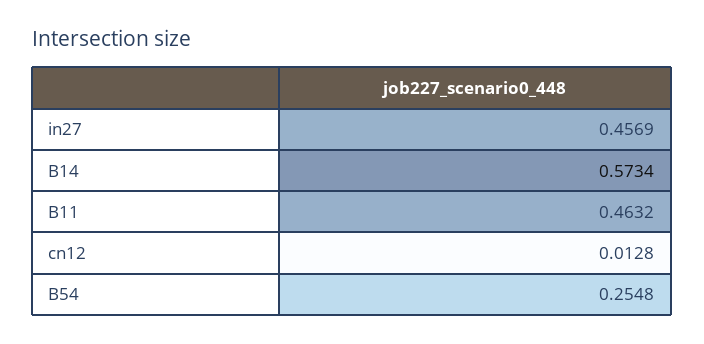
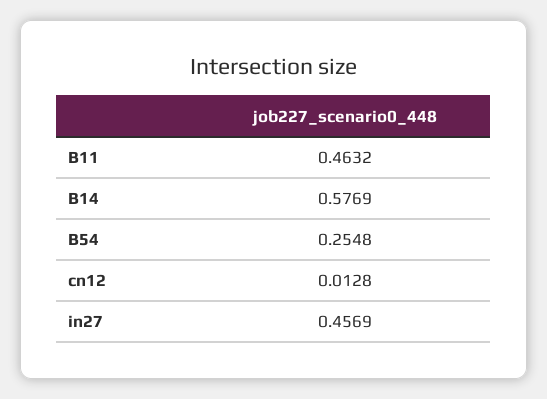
  {
    "in27": 0.4569,
-   "B14": 0.5734,
+   "B14": 0.5769,
    "B11": 0.4632,
    "cn12": 0.0128,
    "B54": 0.2548
  }

